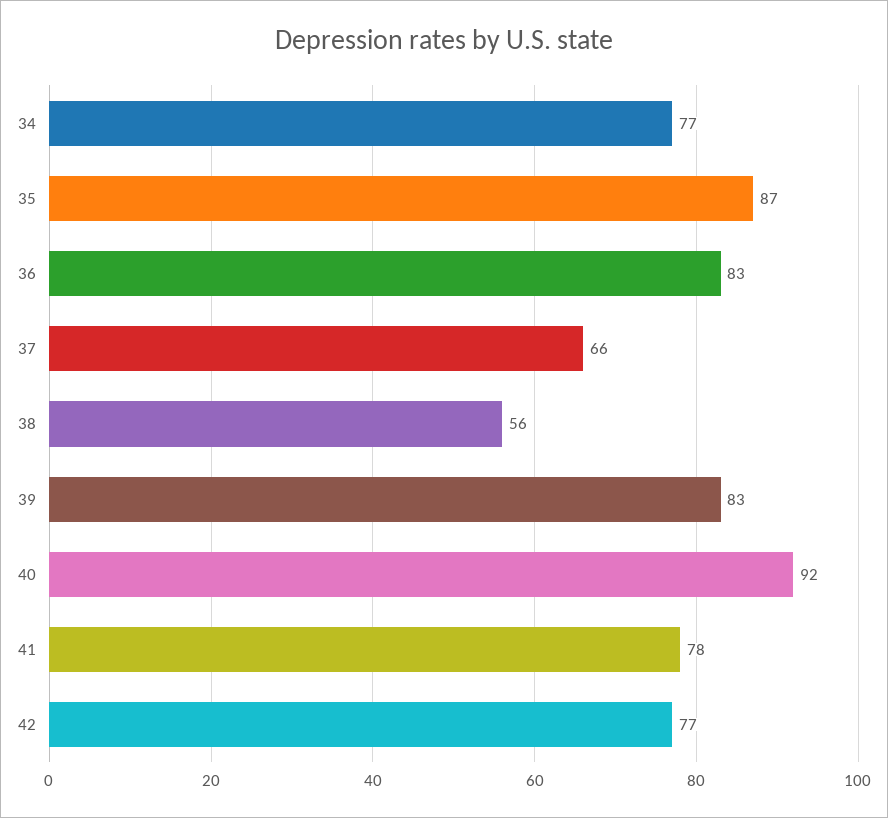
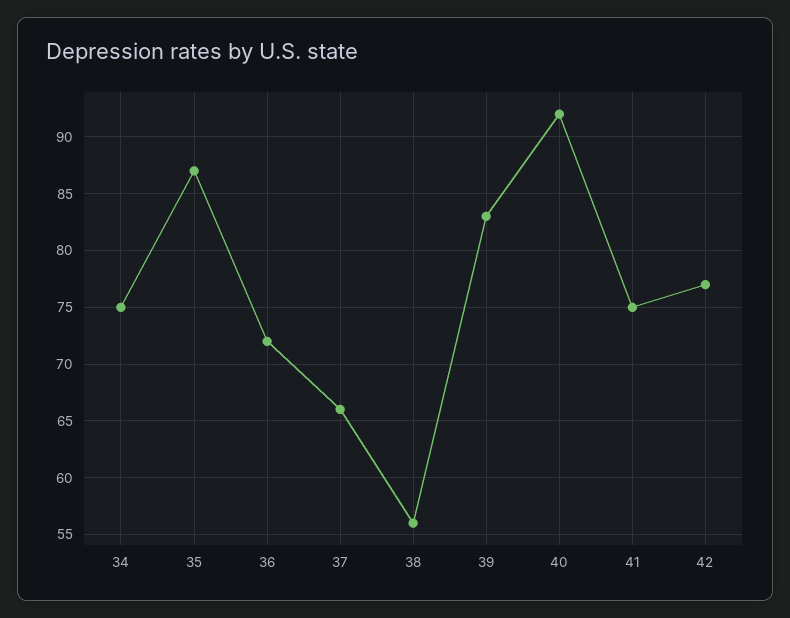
  {
-   "34": 77,
+   "34": 75,
    "35": 87,
-   "36": 83,
+   "36": 72,
    "37": 66,
    "38": 56,
    "39": 83,
    "40": 92,
-   "41": 78,
+   "41": 75,
    "42": 77
  }

